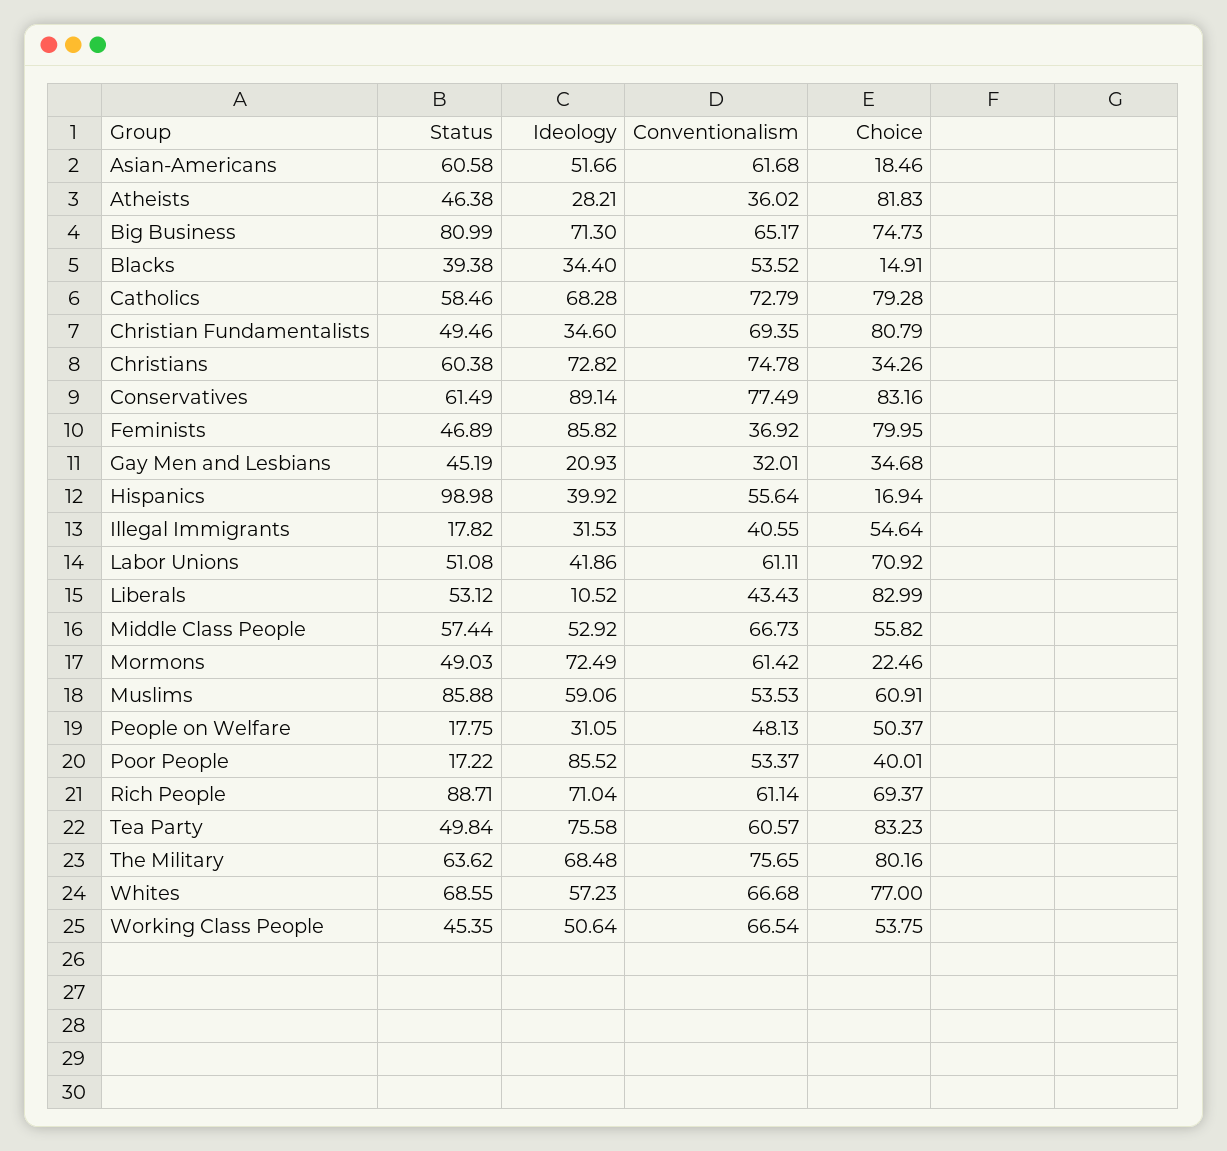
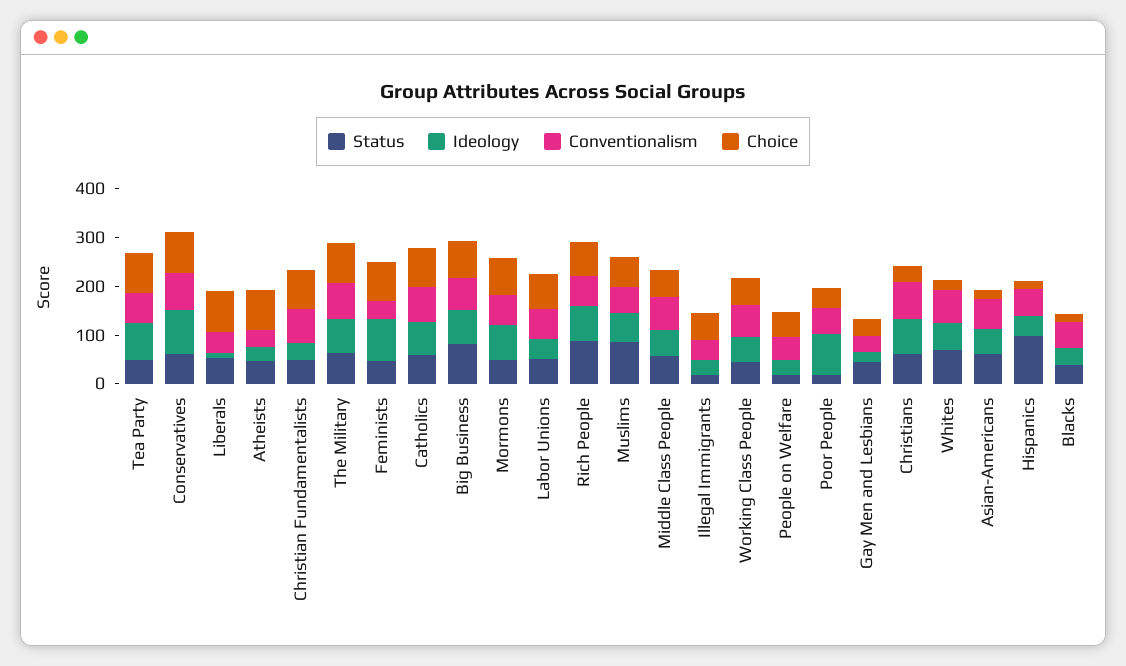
  {
    "Status": {
      "Asian-Americans": 60.58,
      "Atheists": 46.38,
      "Big Business": 80.99,
      "Blacks": 39.38,
      "Catholics": 58.46,
      "Christian Fundamentalists": 49.46,
      "Christians": 60.38,
      "Conservatives": 61.49,
      "Feminists": 46.89,
      "Gay Men and Lesbians": 45.19,
      "Hispanics": 98.98,
      "Illegal Immigrants": 17.82,
      "Labor Unions": 51.08,
      "Liberals": 53.12,
      "Middle Class People": 57.44,
      "Mormons": 49.03,
      "Muslims": 85.88,
      "People on Welfare": 17.75,
      "Poor People": 17.22,
      "Rich People": 88.71,
      "Tea Party": 49.84,
      "The Military": 63.62,
      "Whites": 68.55,
      "Working Class People": 45.35
    },
    "Ideology": {
      "Asian-Americans": 51.66,
      "Atheists": 28.21,
      "Big Business": 71.3,
      "Blacks": 34.4,
      "Catholics": 68.28,
      "Christian Fundamentalists": 34.6,
      "Christians": 72.82,
      "Conservatives": 89.14,
      "Feminists": 85.82,
      "Gay Men and Lesbians": 20.93,
      "Hispanics": 39.92,
      "Illegal Immigrants": 31.53,
      "Labor Unions": 41.86,
      "Liberals": 10.52,
      "Middle Class People": 52.92,
      "Mormons": 72.49,
      "Muslims": 59.06,
      "People on Welfare": 31.05,
      "Poor People": 85.52,
      "Rich People": 71.04,
      "Tea Party": 75.58,
      "The Military": 68.48,
      "Whites": 57.23,
      "Working Class People": 50.64
    },
    "Conventionalism": {
      "Asian-Americans": 61.68,
      "Atheists": 36.02,
      "Big Business": 65.17,
      "Blacks": 53.52,
      "Catholics": 72.79,
      "Christian Fundamentalists": 69.35,
      "Christians": 74.78,
      "Conservatives": 77.49,
      "Feminists": 36.92,
      "Gay Men and Lesbians": 32.01,
      "Hispanics": 55.64,
      "Illegal Immigrants": 40.55,
      "Labor Unions": 61.11,
      "Liberals": 43.43,
      "Middle Class People": 66.73,
      "Mormons": 61.42,
      "Muslims": 53.53,
      "People on Welfare": 48.13,
      "Poor People": 53.37,
      "Rich People": 61.14,
      "Tea Party": 60.57,
      "The Military": 75.65,
      "Whites": 66.68,
      "Working Class People": 66.54
    },
    "Choice": {
      "Asian-Americans": 18.46,
      "Atheists": 81.83,
      "Big Business": 74.73,
      "Blacks": 14.91,
      "Catholics": 79.28,
      "Christian Fundamentalists": 80.79,
      "Christians": 34.26,
      "Conservatives": 83.16,
      "Feminists": 79.95,
      "Gay Men and Lesbians": 34.68,
      "Hispanics": 16.94,
      "Illegal Immigrants": 54.64,
      "Labor Unions": 70.92,
      "Liberals": 82.99,
      "Middle Class People": 55.82,
-     "Mormons": 22.46,
+     "Mormons": 80,
      "Muslims": 60.91,
      "People on Welfare": 50.37,
      "Poor People": 40.01,
      "Rich People": 69.37,
      "Tea Party": 83.23,
      "The Military": 80.16,
-     "Whites": 77,
+     "Whites": 20,
      "Working Class People": 53.75
    }
  }

